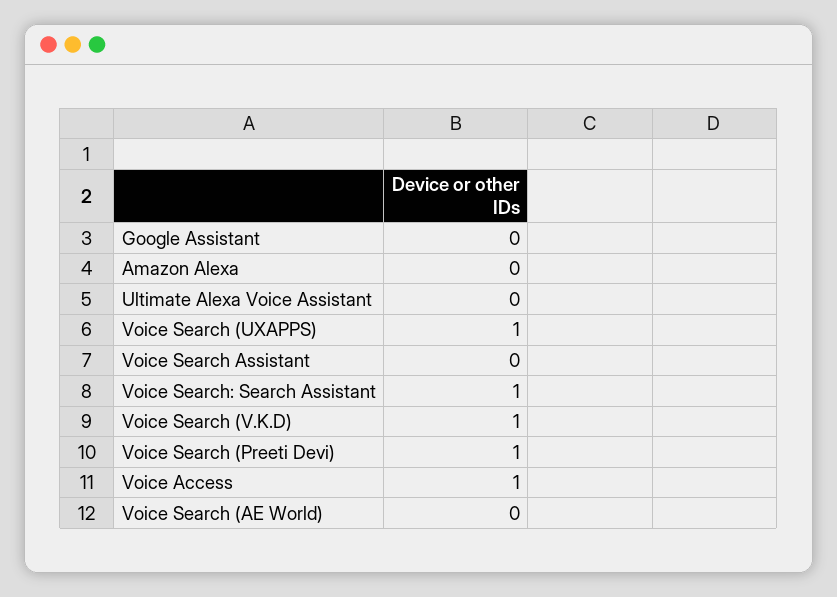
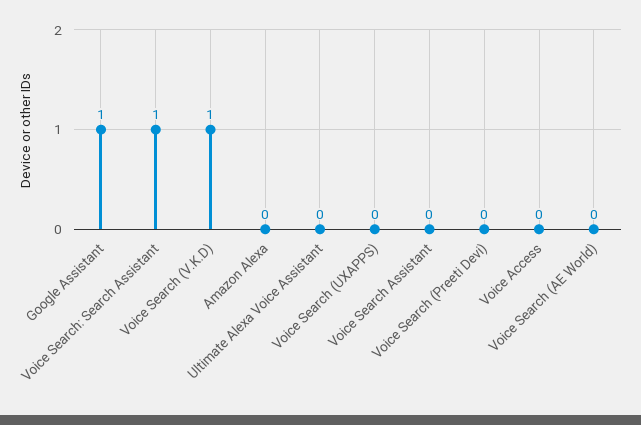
  {
-   "Google Assistant": 0,
+   "Google Assistant": 1,
    "Amazon Alexa": 0,
    "Ultimate Alexa Voice Assistant": 0,
-   "Voice Search (UXAPPS)": 1,
+   "Voice Search (UXAPPS)": 0,
    "Voice Search Assistant": 0,
    "Voice Search: Search Assistant": 1,
    "Voice Search (V.K.D)": 1,
-   "Voice Search (Preeti Devi)": 1,
+   "Voice Search (Preeti Devi)": 0,
-   "Voice Access": 1,
+   "Voice Access": 0,
    "Voice Search (AE World)": 0
  }

